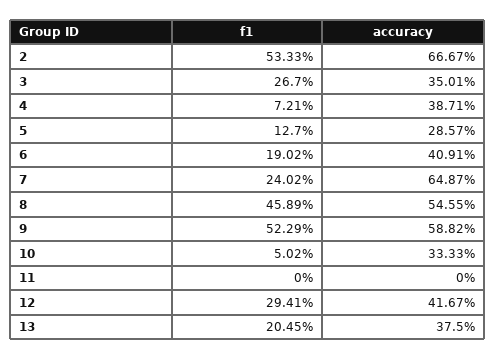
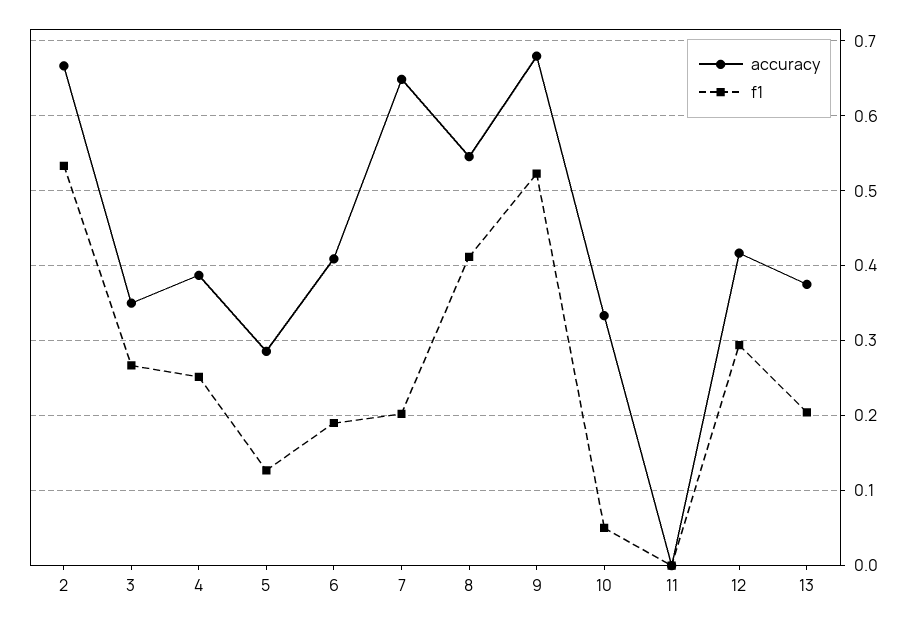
  {
    "f1": {
      "2": 0.5333,
      "3": 0.267,
-     "4": 0.0721,
+     "4": 0.25,
      "5": 0.127,
      "6": 0.1902,
-     "7": 0.2402,
+     "7": 0.2,
-     "8": 0.4589,
+     "8": 0.41,
      "9": 0.5229,
      "10": 0.0502,
      "11": 0,
      "12": 0.2941,
      "13": 0.2045
    },
    "accuracy": {
      "2": 0.6667,
      "3": 0.3501,
      "4": 0.3871,
      "5": 0.2857,
      "6": 0.4091,
      "7": 0.6487,
      "8": 0.5455,
-     "9": 0.5882,
+     "9": 0.68,
      "10": 0.3333,
      "11": 0,
      "12": 0.4167,
      "13": 0.375
    }
  }

